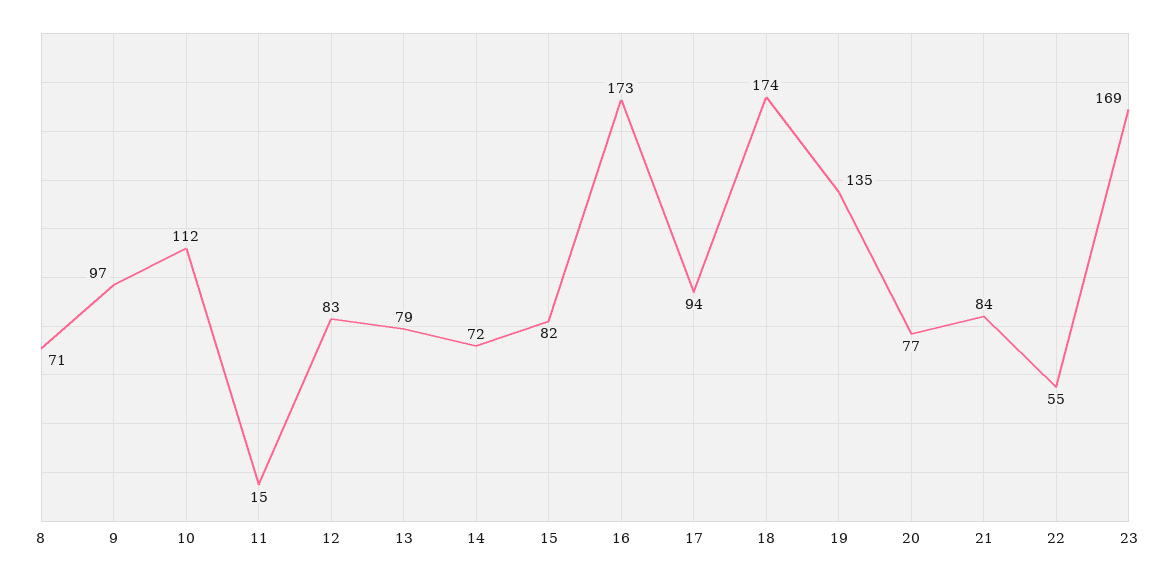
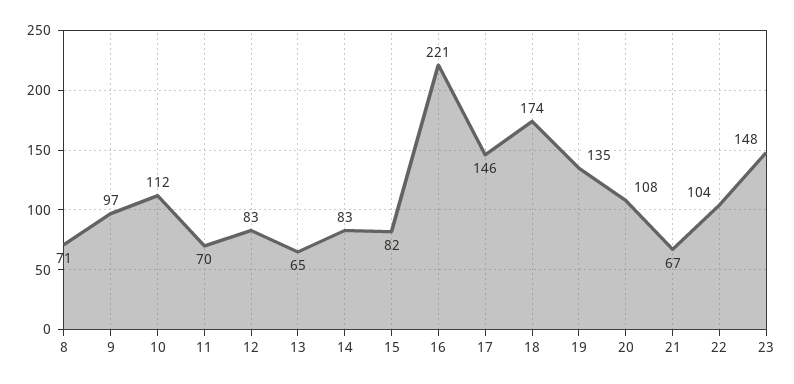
  {
    "8": 71,
    "9": 97,
    "10": 112,
-   "11": 15,
+   "11": 70,
    "12": 83,
-   "13": 79,
+   "13": 65,
-   "14": 72,
+   "14": 83,
    "15": 82,
-   "16": 173,
+   "16": 221,
-   "17": 94,
+   "17": 146,
    "18": 174,
    "19": 135,
-   "20": 77,
+   "20": 108,
-   "21": 84,
+   "21": 67,
-   "22": 55,
+   "22": 104,
-   "23": 169
+   "23": 148
  }

